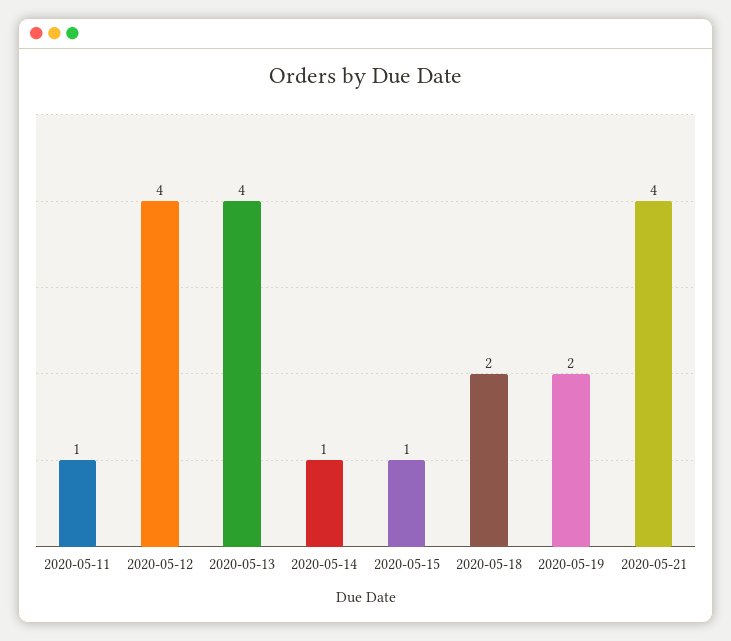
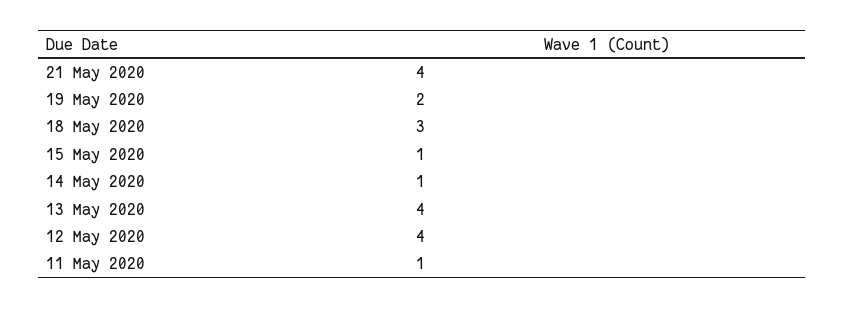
  {
    "2020-05-11": 1,
    "2020-05-12": 4,
    "2020-05-13": 4,
    "2020-05-14": 1,
    "2020-05-15": 1,
-   "2020-05-18": 2,
+   "2020-05-18": 3,
    "2020-05-19": 2,
    "2020-05-21": 4
  }

